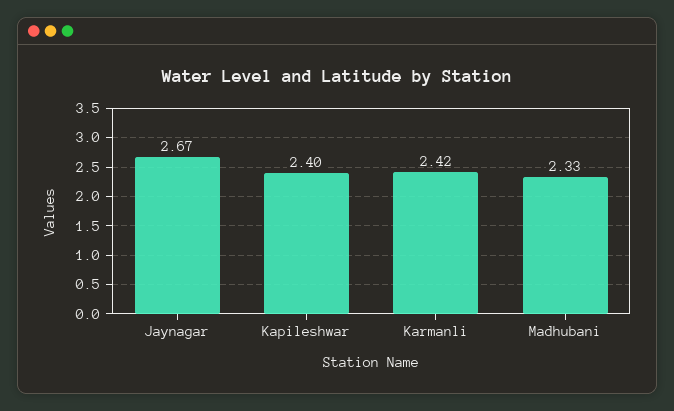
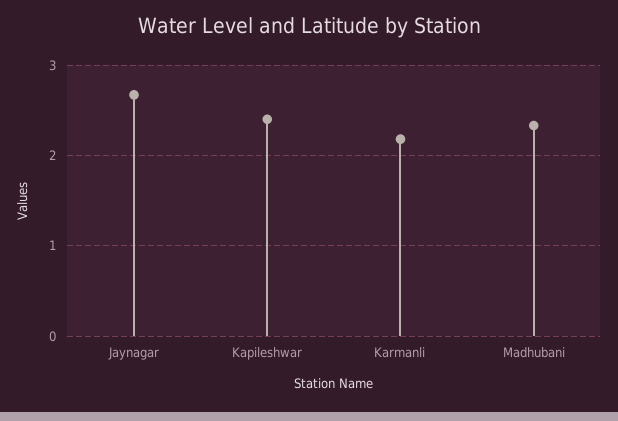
  {
    "Jaynagar": 2.67,
    "Kapileshwar": 2.4,
-   "Karmanli": 2.42,
+   "Karmanli": 2.2,
    "Madhubani": 2.33
  }

